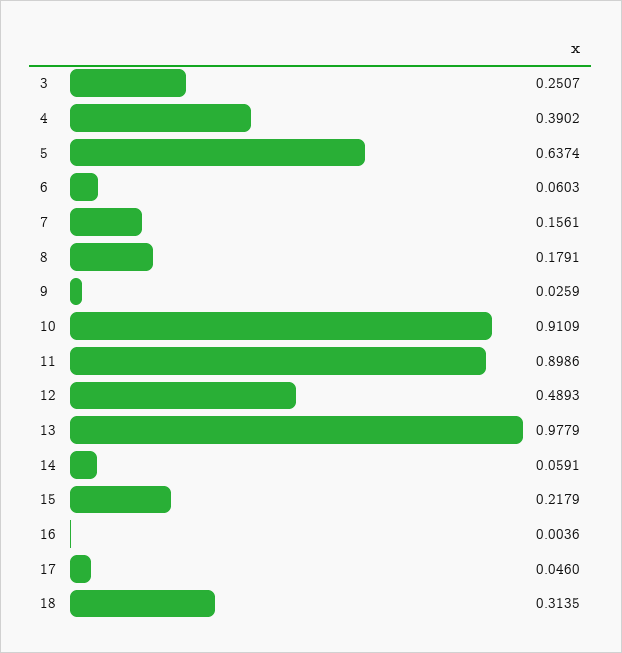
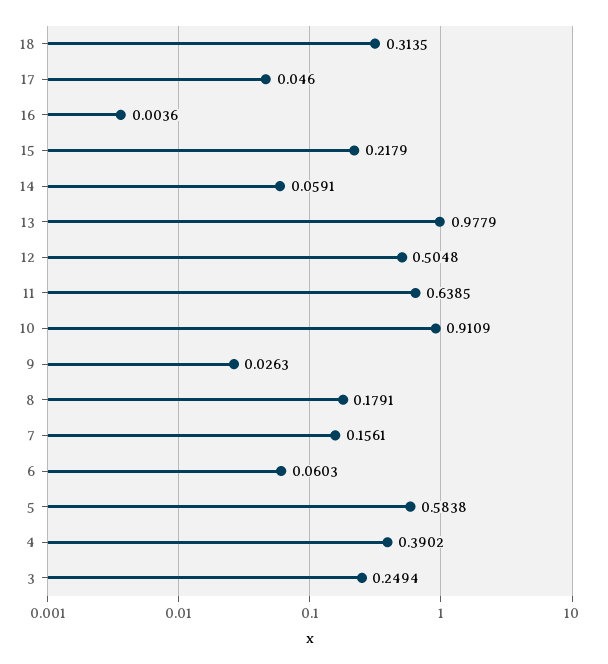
  {
-   "3": 0.2507,
+   "3": 0.2494,
    "4": 0.3902,
-   "5": 0.6374,
+   "5": 0.5838,
    "6": 0.0603,
    "7": 0.1561,
    "8": 0.1791,
-   "9": 0.0259,
+   "9": 0.0263,
    "10": 0.9109,
-   "11": 0.8986,
+   "11": 0.6385,
-   "12": 0.4893,
+   "12": 0.5048,
    "13": 0.9779,
    "14": 0.0591,
    "15": 0.2179,
    "16": 0.0036,
    "17": 0.046,
    "18": 0.3135
  }

